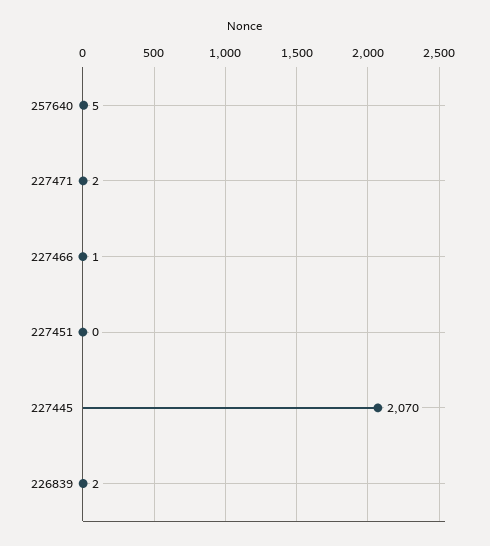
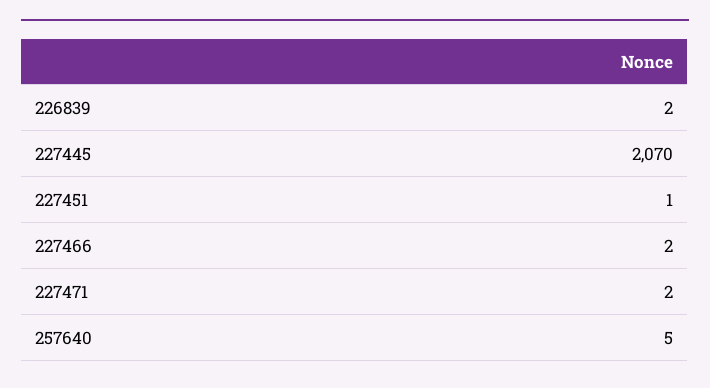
  {
    "257640": 5,
    "227471": 2,
-   "227466": 1,
+   "227466": 2,
-   "227451": 0,
+   "227451": 1,
    "227445": 2070,
    "226839": 2
  }

